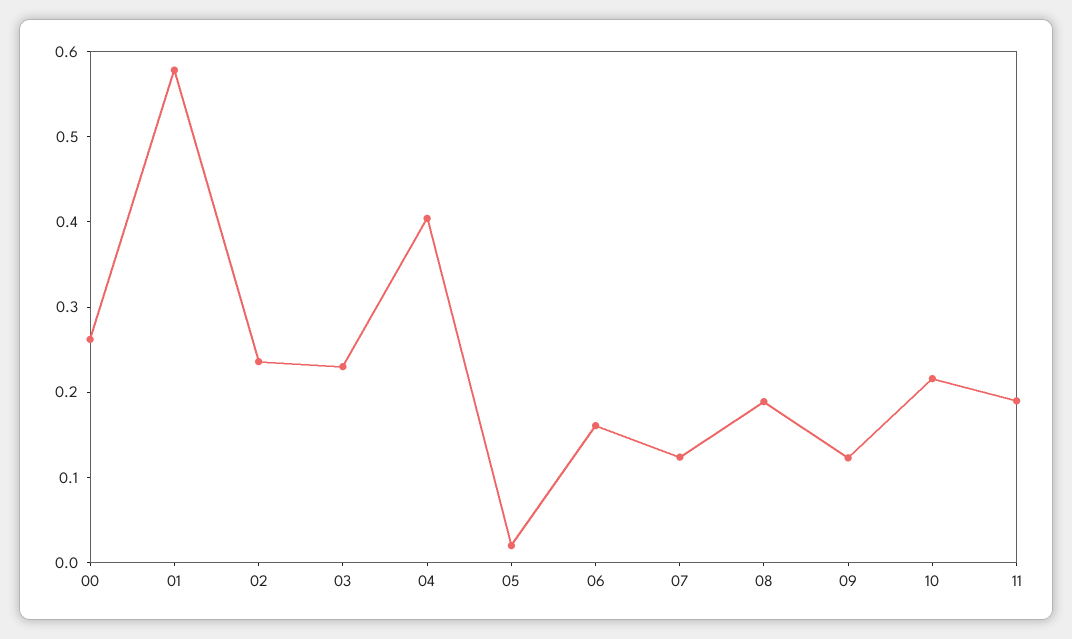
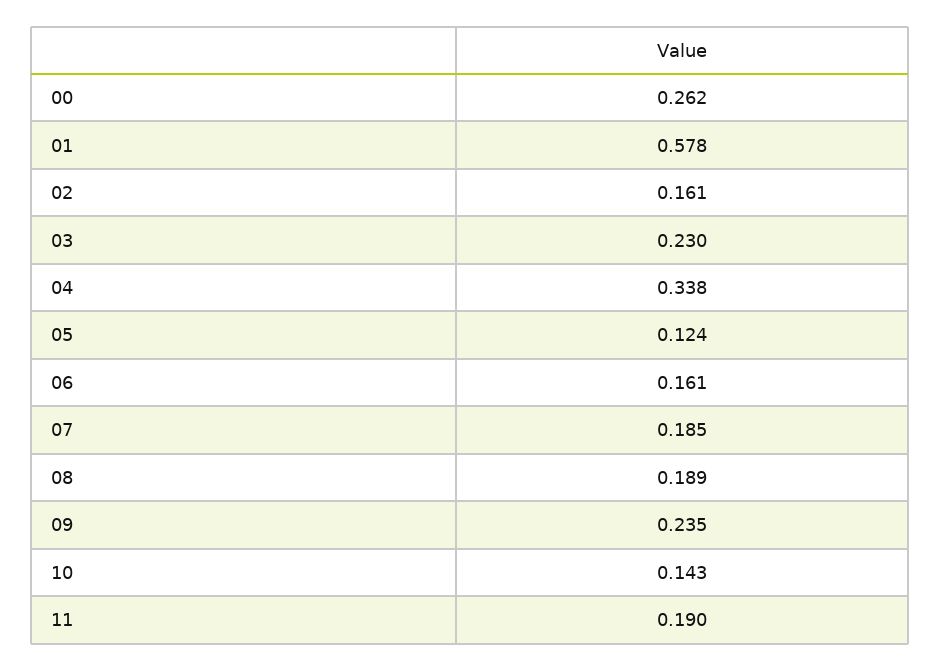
  {
    "00": 0.262,
    "01": 0.578,
-   "02": 0.24,
+   "02": 0.161,
    "03": 0.23,
-   "04": 0.4,
+   "04": 0.338,
-   "05": 0.02,
+   "05": 0.124,
    "06": 0.161,
-   "07": 0.12,
+   "07": 0.185,
    "08": 0.189,
-   "09": 0.12,
+   "09": 0.235,
-   "10": 0.22,
+   "10": 0.143,
    "11": 0.19
  }

